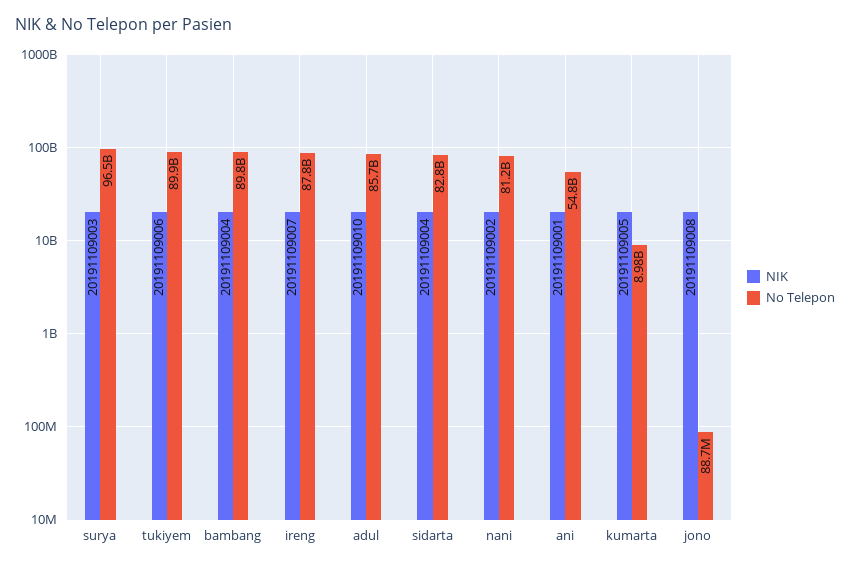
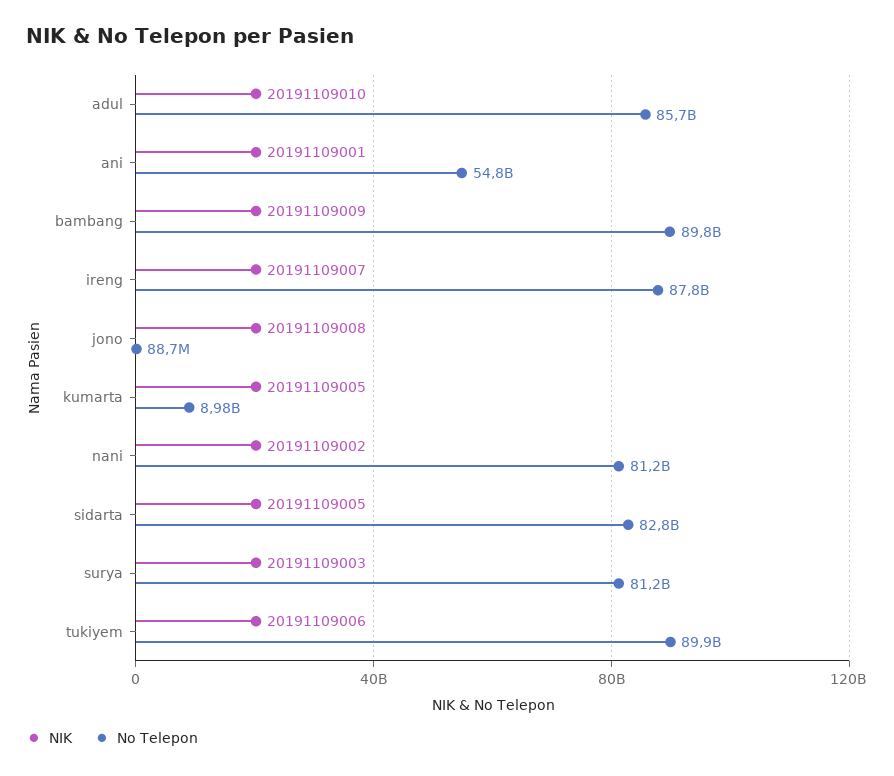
  {
    "NIK": {
      "surya": 20191109003,
      "tukiyem": 20191109006,
-     "bambang": 20191109004,
+     "bambang": 20191109009,
      "ireng": 20191109007,
      "adul": 20191109010,
-     "sidarta": 20191109004,
+     "sidarta": 20191109005,
      "nani": 20191109002,
      "ani": 20191109001,
      "kumarta": 20191109005,
      "jono": 20191109008
    },
    "No Telepon": {
-     "surya": 96500000000,
+     "surya": 81200000000,
      "tukiyem": 89900000000,
      "bambang": 89800000000,
      "ireng": 87800000000,
      "adul": 85700000000,
      "sidarta": 82800000000,
      "nani": 81200000000,
      "ani": 54800000000,
      "kumarta": 8980000000,
      "jono": 88700000
    }
  }

